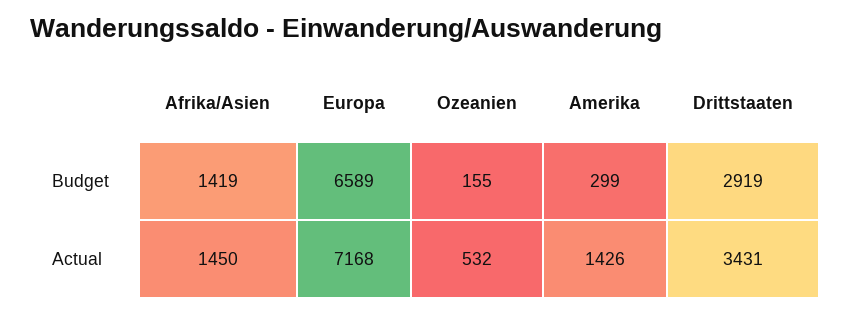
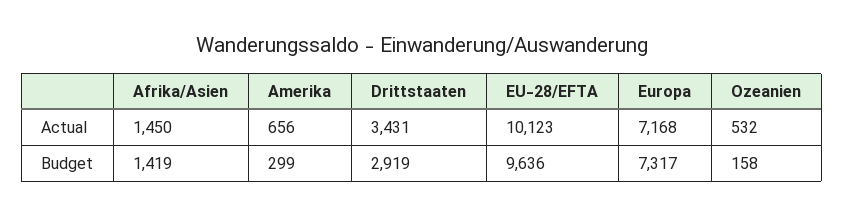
  {
    "Afrika/Asien": {
      "Budget": 1419,
      "Actual": 1450
    },
    "Europa": {
-     "Budget": 6589,
+     "Budget": 7317,
      "Actual": 7168
    },
    "Ozeanien": {
-     "Budget": 155,
+     "Budget": 158,
      "Actual": 532
    },
    "Amerika": {
      "Budget": 299,
-     "Actual": 1426
+     "Actual": 656
    },
    "Drittstaaten": {
      "Budget": 2919,
      "Actual": 3431
-   }
+   },
+   "EU-28/EFTA": {
+     "Actual": 10123,
+     "Budget": 9636
+   }
  }

